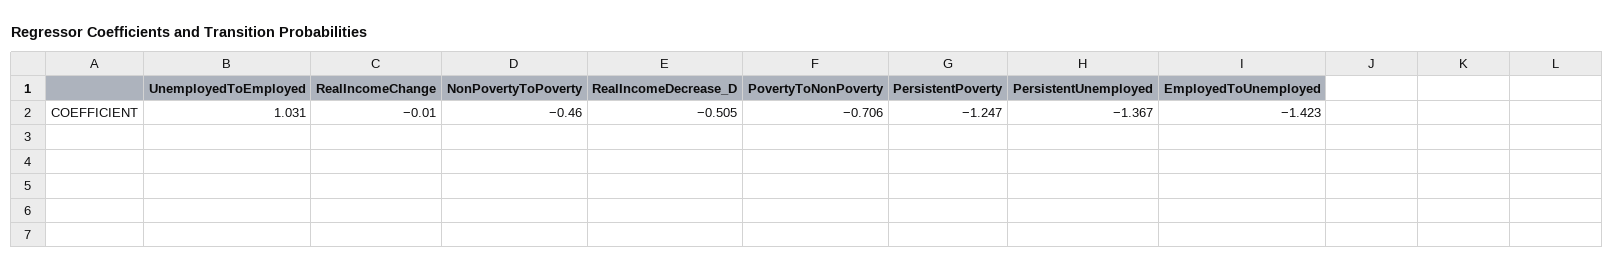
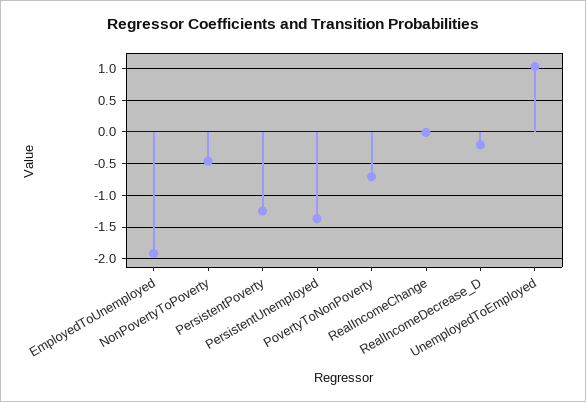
  {
    "UnemployedToEmployed": 1.031,
    "RealIncomeChange": -0.01,
    "NonPovertyToPoverty": -0.46,
-   "RealIncomeDecrease_D": -0.505,
+   "RealIncomeDecrease_D": -0.2,
    "PovertyToNonPoverty": -0.706,
    "PersistentPoverty": -1.247,
    "PersistentUnemployed": -1.367,
-   "EmployedToUnemployed": -1.423
+   "EmployedToUnemployed": -1.9
  }

